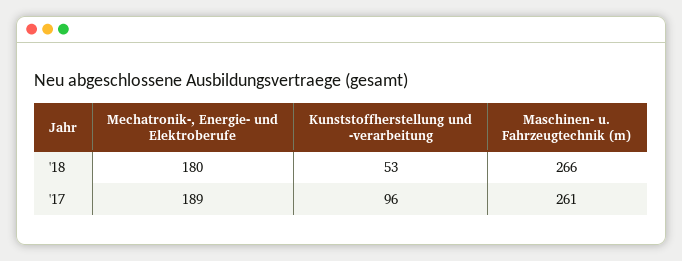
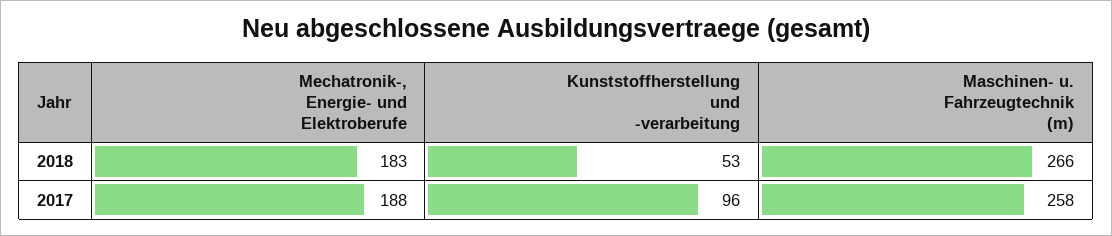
  {
    "Mechatronik-, Energie- und Elektroberufe": {
-     "'18": 180,
+     "'18": 183,
-     "'17": 189
+     "'17": 188
    },
    "Kunststoffherstellung und -verarbeitung": {
      "'18": 53,
      "'17": 96
    },
    "Maschinen- u. Fahrzeugtechnik (m)": {
      "'18": 266,
-     "'17": 261
+     "'17": 258
    }
  }

